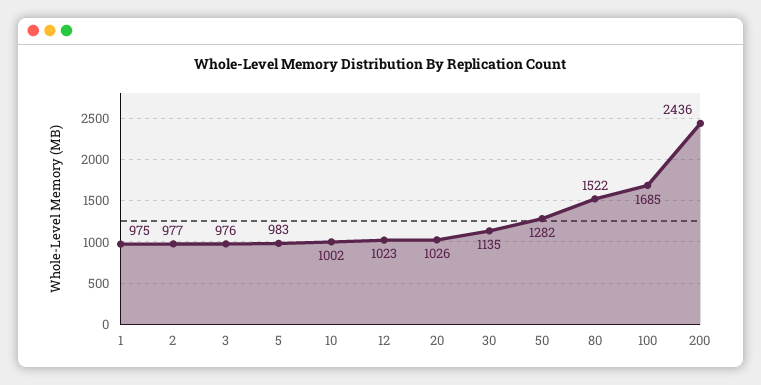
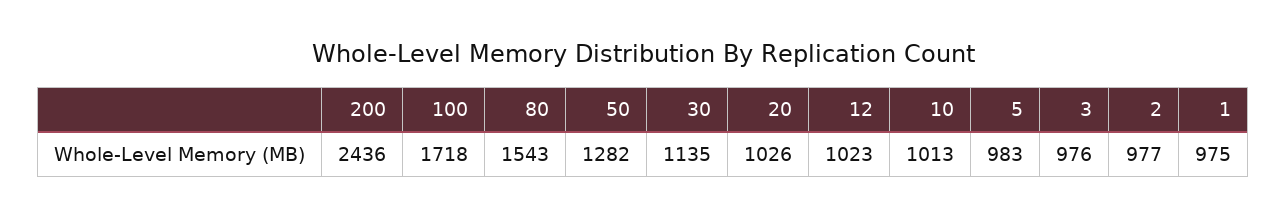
  {
    "1": 975,
    "2": 977,
    "3": 976,
    "5": 983,
-   "10": 1002,
+   "10": 1013,
    "12": 1023,
    "20": 1026,
    "30": 1135,
    "50": 1282,
-   "80": 1522,
+   "80": 1543,
-   "100": 1685,
+   "100": 1718,
    "200": 2436
  }

